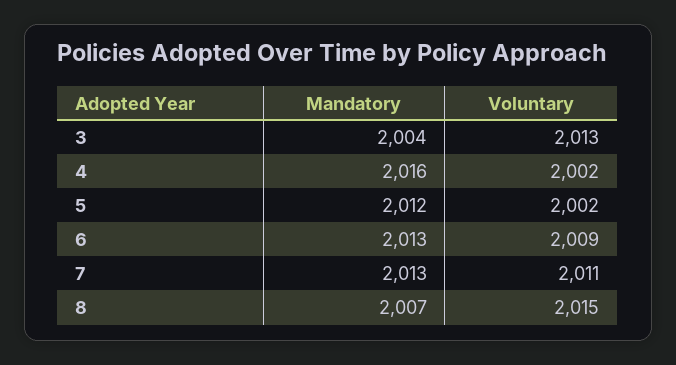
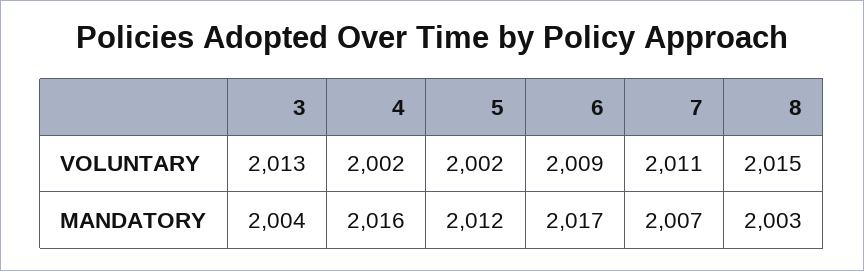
  {
    "Mandatory": {
      "3": 2004,
      "4": 2016,
      "5": 2012,
-     "6": 2013,
+     "6": 2017,
-     "7": 2013,
+     "7": 2007,
-     "8": 2007
+     "8": 2003
    },
    "Voluntary": {
      "3": 2013,
      "4": 2002,
      "5": 2002,
      "6": 2009,
      "7": 2011,
      "8": 2015
    }
  }

